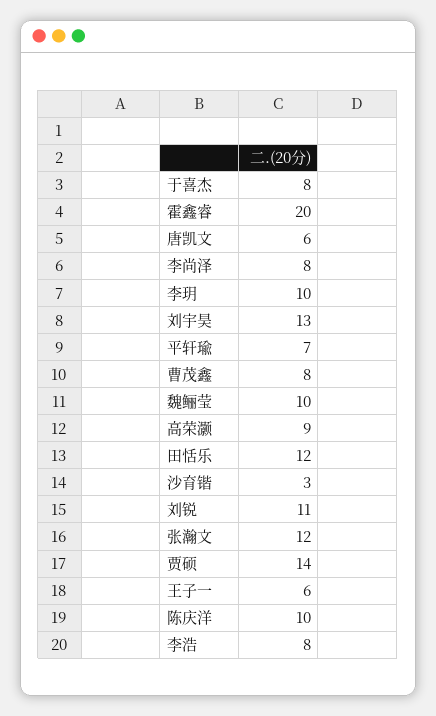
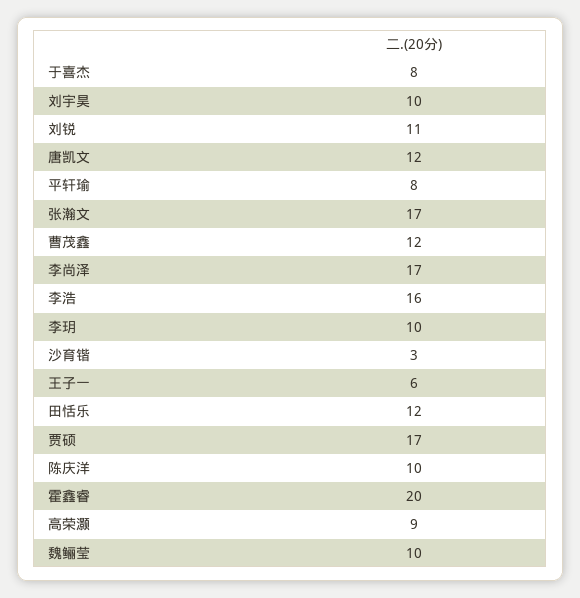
  {
    "于喜杰": 8,
    "霍鑫睿": 20,
-   "唐凯文": 6,
+   "唐凯文": 12,
-   "李尚泽": 8,
+   "李尚泽": 17,
    "李玥": 10,
-   "刘宇昊": 13,
+   "刘宇昊": 10,
-   "平轩瑜": 7,
+   "平轩瑜": 8,
-   "曹茂鑫": 8,
+   "曹茂鑫": 12,
    "魏鲡莹": 10,
    "高荣灏": 9,
    "田恬乐": 12,
    "沙育锴": 3,
    "刘锐": 11,
-   "张瀚文": 12,
+   "张瀚文": 17,
-   "贾硕": 14,
+   "贾硕": 17,
    "王子一": 6,
    "陈庆洋": 10,
-   "李浩": 8
+   "李浩": 16
  }

